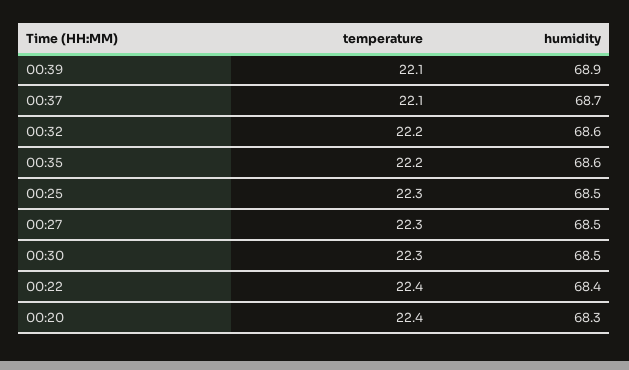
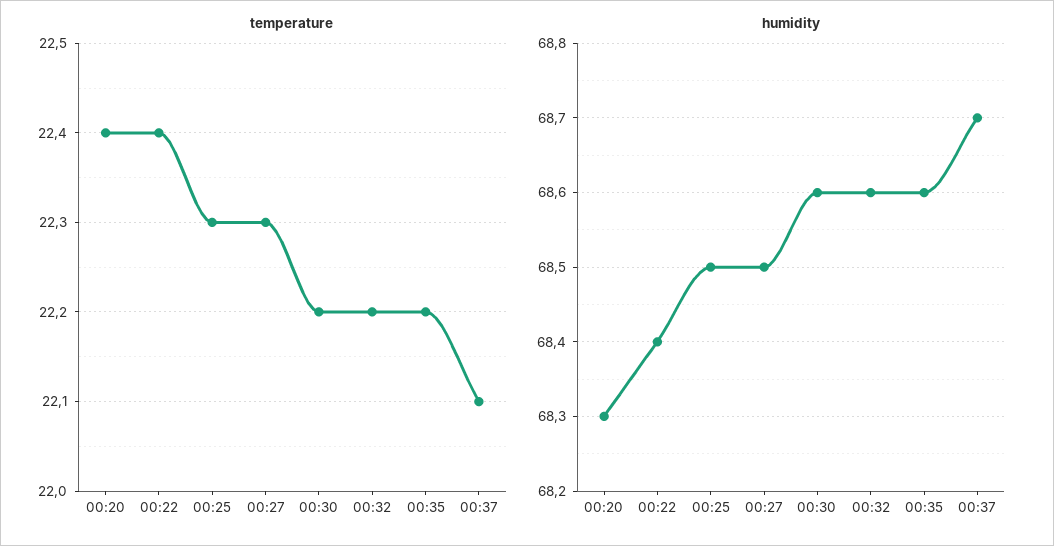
  {
    "temperature": {
-     "00:39": 22.1,
      "00:37": 22.1,
      "00:32": 22.2,
      "00:35": 22.2,
      "00:25": 22.3,
      "00:27": 22.3,
-     "00:30": 22.3,
+     "00:30": 22.2,
      "00:22": 22.4,
      "00:20": 22.4
    },
    "humidity": {
-     "00:39": 68.9,
      "00:37": 68.7,
      "00:32": 68.6,
      "00:35": 68.6,
      "00:25": 68.5,
      "00:27": 68.5,
-     "00:30": 68.5,
+     "00:30": 68.6,
      "00:22": 68.4,
      "00:20": 68.3
    }
  }

